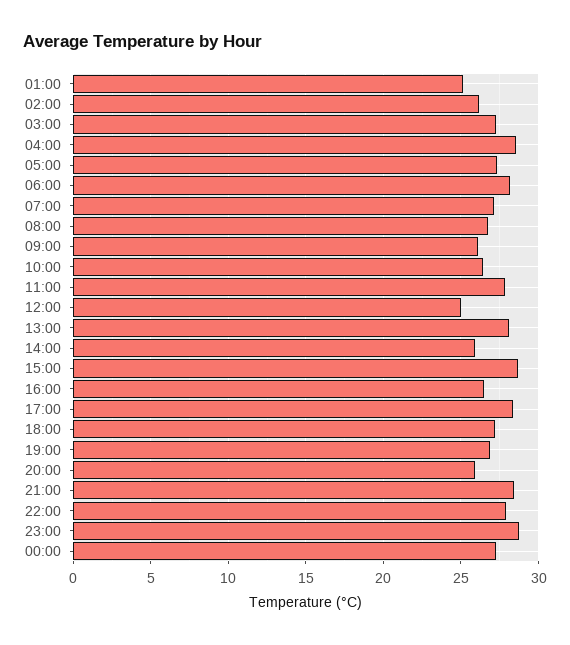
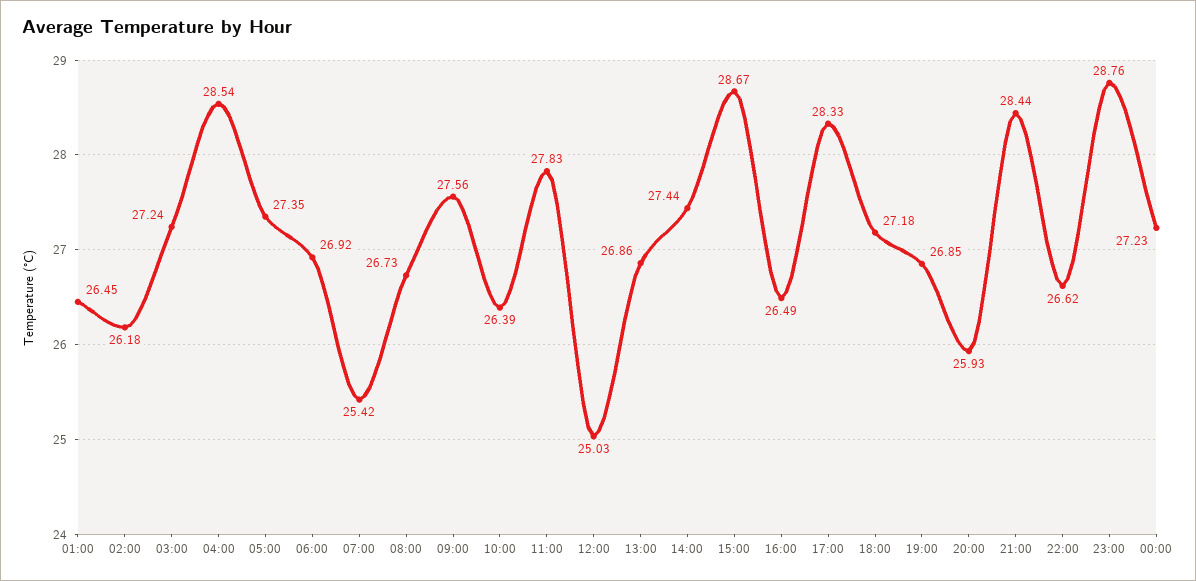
  {
-   "01:00": 25,
+   "01:00": 26.45,
    "02:00": 26.18,
    "03:00": 27.24,
    "04:00": 28.54,
    "05:00": 27.35,
-   "06:00": 28,
+   "06:00": 26.92,
-   "07:00": 27,
+   "07:00": 25.42,
    "08:00": 26.73,
-   "09:00": 26,
+   "09:00": 27.56,
    "10:00": 26.39,
    "11:00": 27.83,
    "12:00": 25.03,
-   "13:00": 28,
+   "13:00": 26.86,
-   "14:00": 26,
+   "14:00": 27.44,
    "15:00": 28.67,
    "16:00": 26.49,
    "17:00": 28.33,
    "18:00": 27.18,
    "19:00": 26.85,
    "20:00": 25.93,
    "21:00": 28.44,
-   "22:00": 28,
+   "22:00": 26.62,
    "23:00": 28.76,
    "00:00": 27.23
  }

